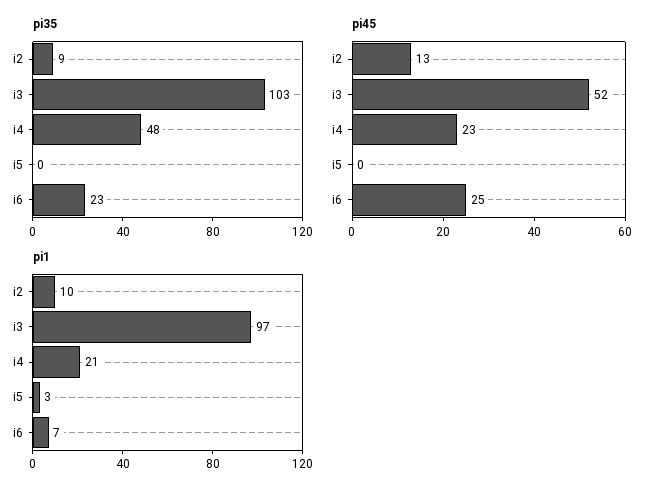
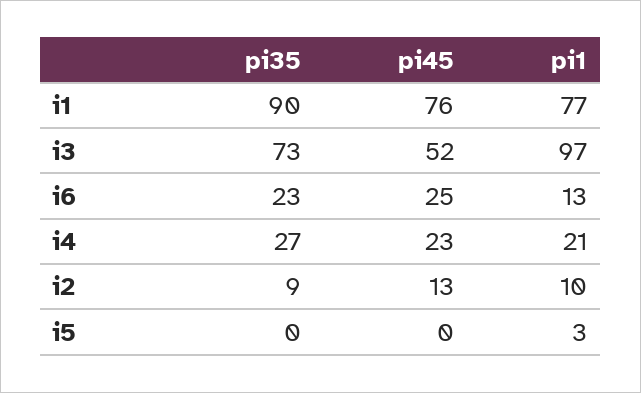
  {
    "pi35": {
      "i2": 9,
-     "i3": 103,
+     "i3": 73,
-     "i4": 48,
+     "i4": 27,
      "i5": 0,
-     "i6": 23
+     "i6": 23,
+     "i1": 90
    },
    "pi45": {
      "i2": 13,
      "i3": 52,
      "i4": 23,
      "i5": 0,
-     "i6": 25
+     "i6": 25,
+     "i1": 76
    },
    "pi1": {
      "i2": 10,
      "i3": 97,
      "i4": 21,
      "i5": 3,
-     "i6": 7
+     "i6": 13,
+     "i1": 77
    }
  }

